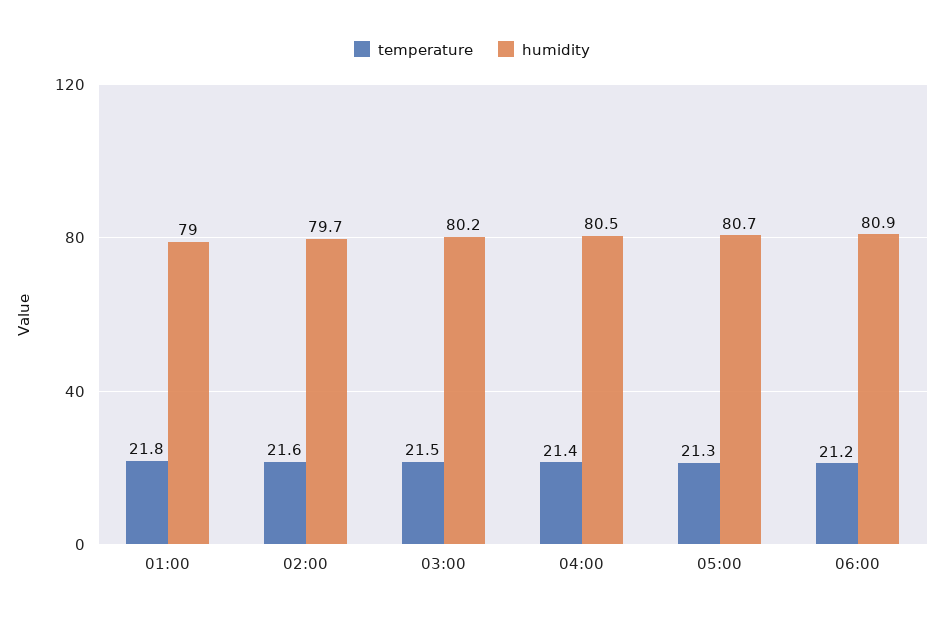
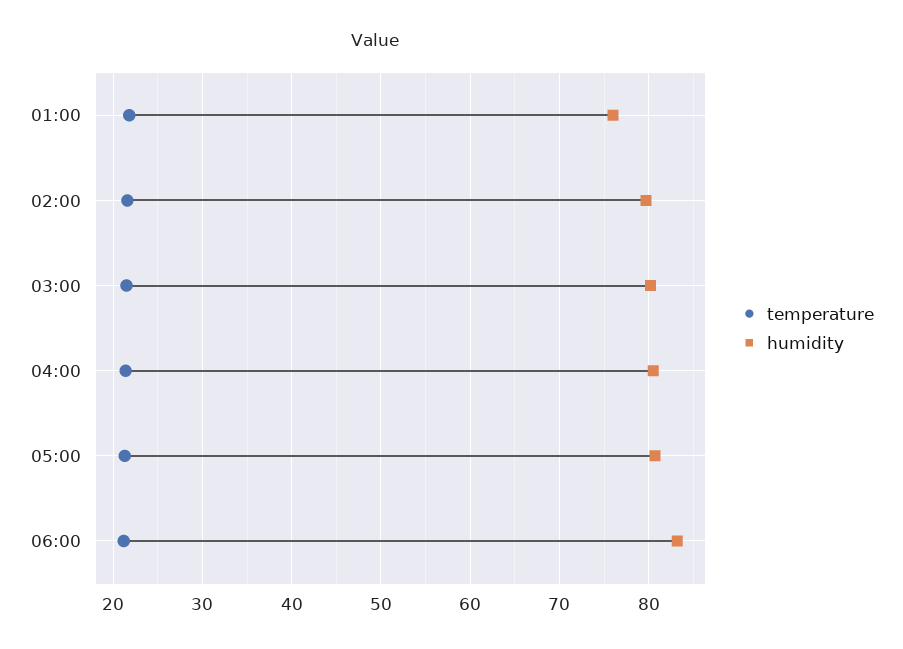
  {
    "temperature": {
      "01:00": 21.8,
      "02:00": 21.6,
      "03:00": 21.5,
      "04:00": 21.4,
      "05:00": 21.3,
      "06:00": 21.2
    },
    "humidity": {
-     "01:00": 79,
+     "01:00": 76,
      "02:00": 79.7,
      "03:00": 80.2,
      "04:00": 80.5,
      "05:00": 80.7,
-     "06:00": 80.9
+     "06:00": 83
    }
  }

